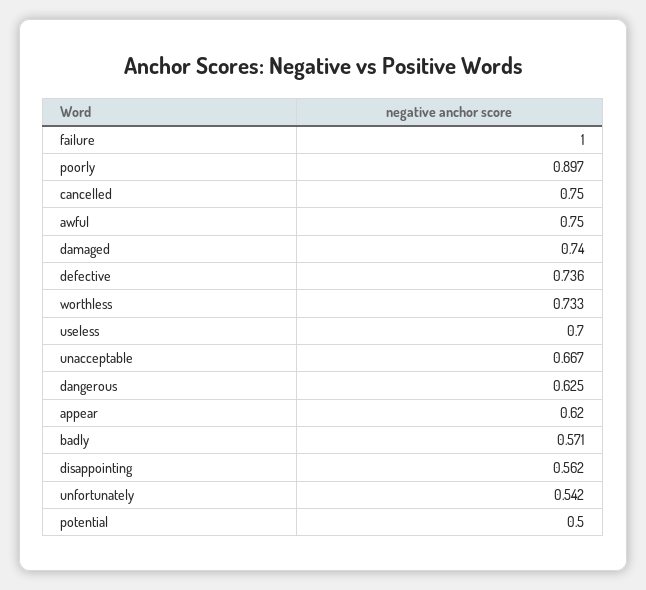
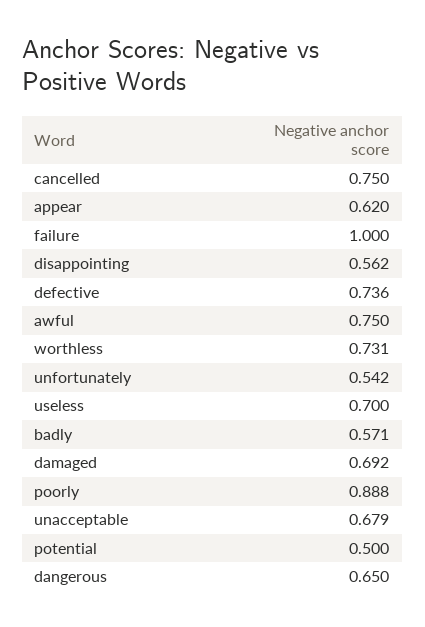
  {
    "failure": 1,
-   "poorly": 0.897,
+   "poorly": 0.888,
    "cancelled": 0.75,
    "awful": 0.75,
-   "damaged": 0.74,
+   "damaged": 0.692,
    "defective": 0.736,
-   "worthless": 0.733,
+   "worthless": 0.731,
    "useless": 0.7,
-   "unacceptable": 0.667,
+   "unacceptable": 0.679,
-   "dangerous": 0.625,
+   "dangerous": 0.65,
    "appear": 0.62,
    "badly": 0.571,
    "disappointing": 0.562,
    "unfortunately": 0.542,
    "potential": 0.5
  }

